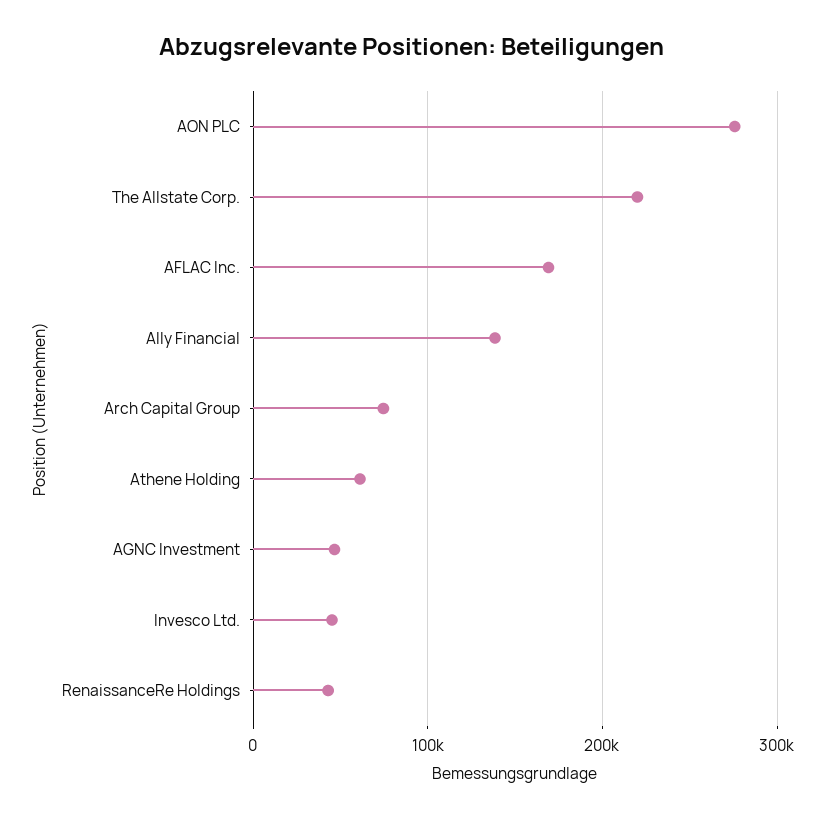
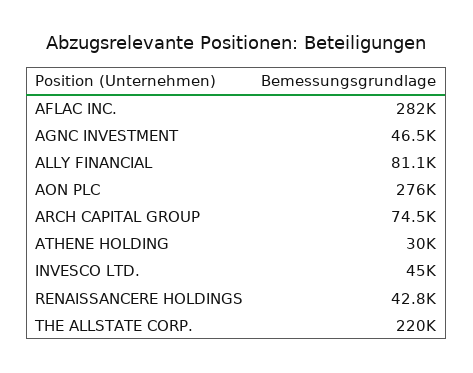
  {
    "AON PLC": 276000,
    "The Allstate Corp.": 220000,
-   "AFLAC Inc.": 170000,
+   "AFLAC Inc.": 282000,
-   "Ally Financial": 140000,
+   "Ally Financial": 81100,
    "Arch Capital Group": 74500,
-   "Athene Holding": 60000,
+   "Athene Holding": 30000,
    "AGNC Investment": 46500,
    "Invesco Ltd.": 45000,
    "RenaissanceRe Holdings": 42800
  }

